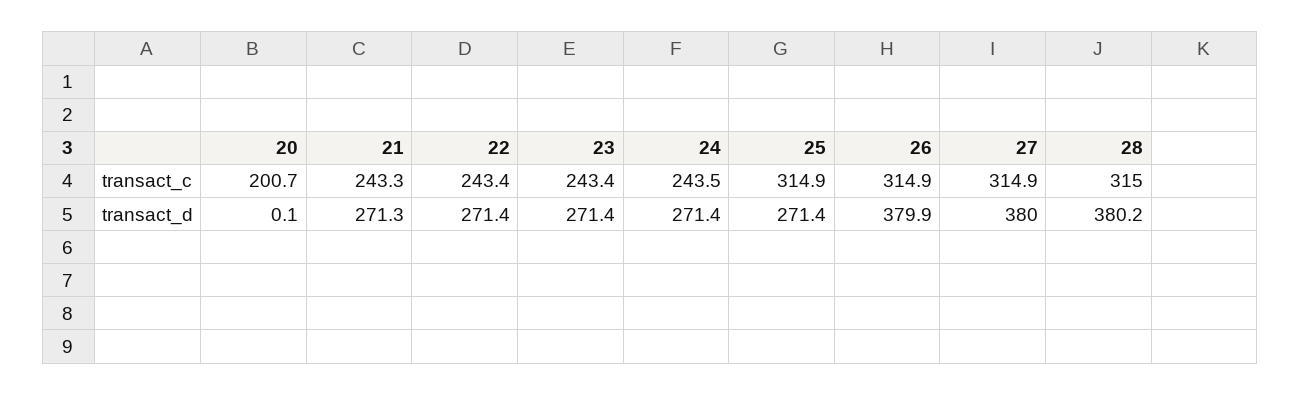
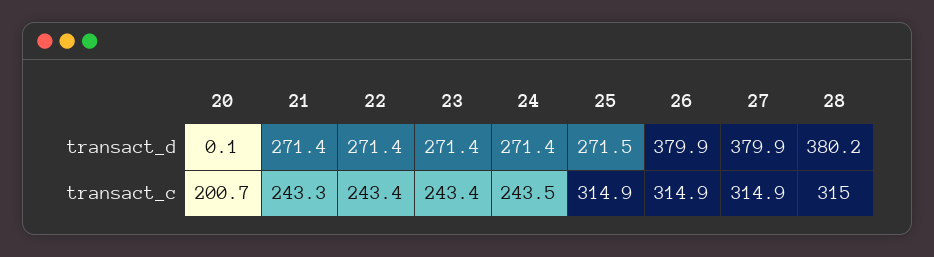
  {
    "20": {
      "transact_c": 200.7,
      "transact_d": 0.1
    },
    "21": {
      "transact_c": 243.3,
-     "transact_d": 271.3
+     "transact_d": 271.4
    },
    "22": {
      "transact_c": 243.4,
      "transact_d": 271.4
    },
    "23": {
      "transact_c": 243.4,
      "transact_d": 271.4
    },
    "24": {
      "transact_c": 243.5,
      "transact_d": 271.4
    },
    "25": {
      "transact_c": 314.9,
-     "transact_d": 271.4
+     "transact_d": 271.5
    },
    "26": {
      "transact_c": 314.9,
      "transact_d": 379.9
    },
    "27": {
      "transact_c": 314.9,
-     "transact_d": 380
+     "transact_d": 379.9
    },
    "28": {
      "transact_c": 315,
      "transact_d": 380.2
    }
  }

